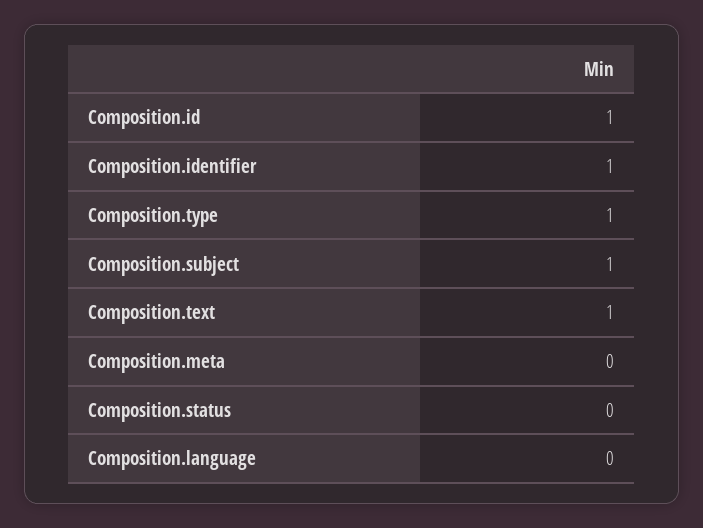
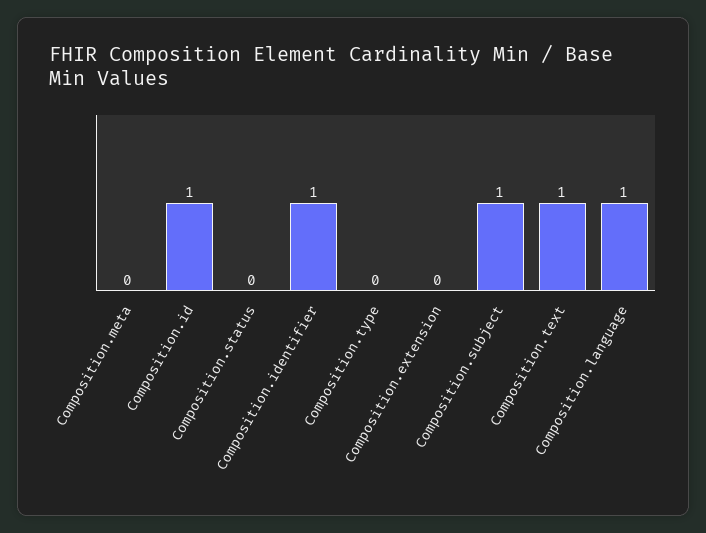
  {
    "Composition.id": 1,
    "Composition.identifier": 1,
-   "Composition.type": 1,
+   "Composition.type": 0,
    "Composition.subject": 1,
    "Composition.text": 1,
    "Composition.meta": 0,
    "Composition.status": 0,
-   "Composition.language": 0
+   "Composition.language": 1,
+   "Composition.extension": 0
  }

